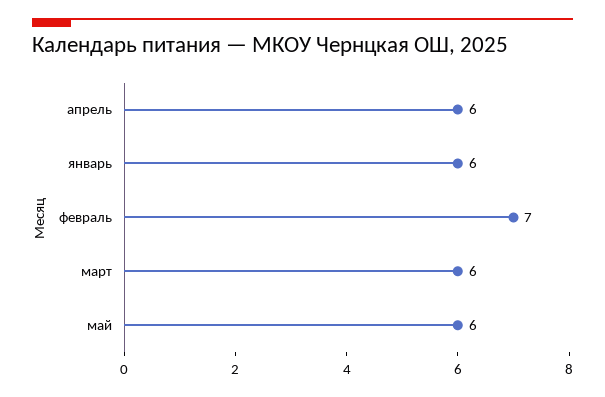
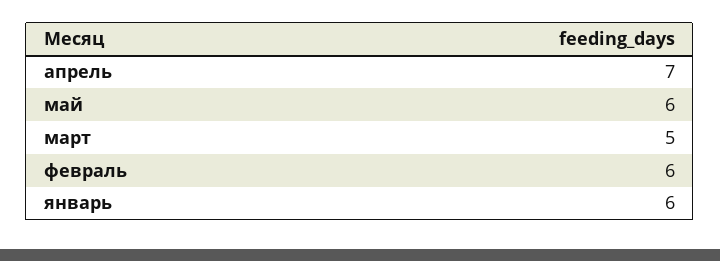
  {
-   "апрель": 6,
+   "апрель": 7,
    "январь": 6,
-   "февраль": 7,
+   "февраль": 6,
-   "март": 6,
+   "март": 5,
    "май": 6
  }

